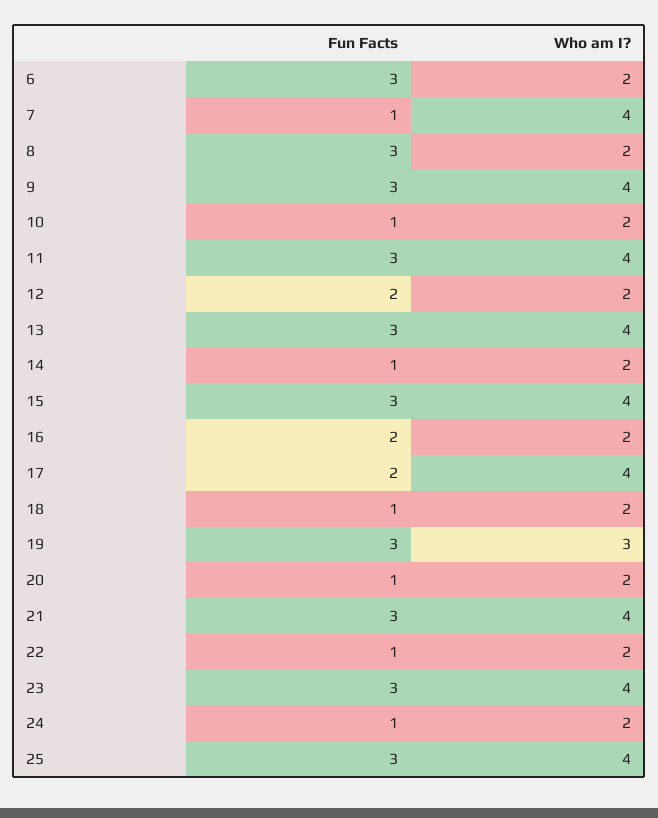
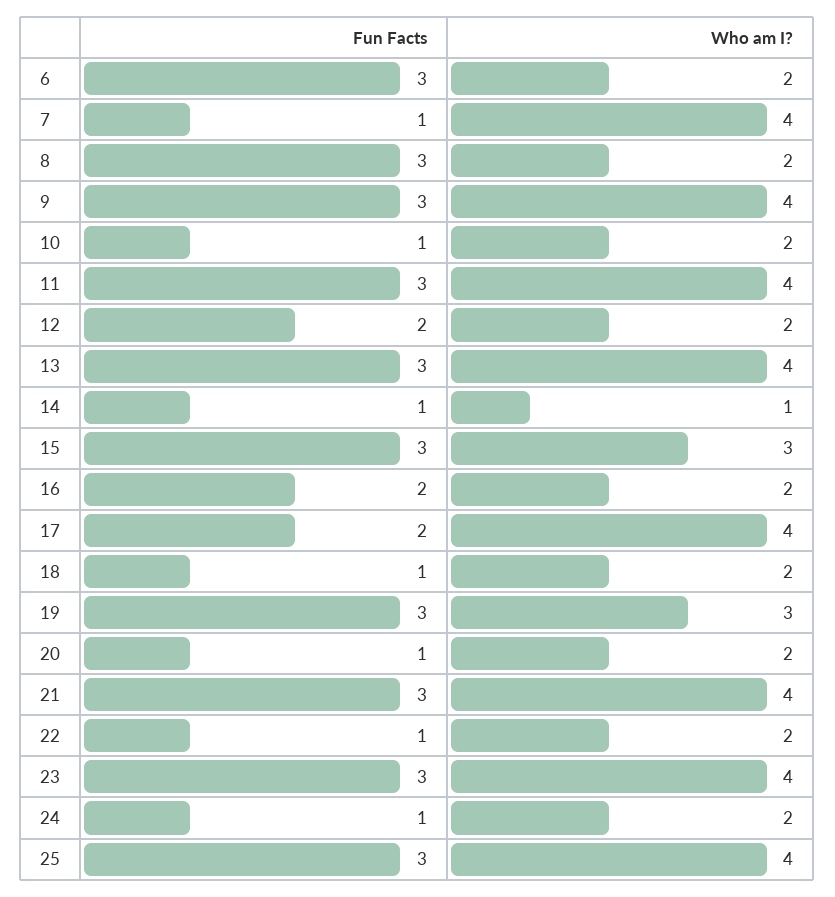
  {
    "Fun Facts": {
      "6": 3,
      "7": 1,
      "8": 3,
      "9": 3,
      "10": 1,
      "11": 3,
      "12": 2,
      "13": 3,
      "14": 1,
      "15": 3,
      "16": 2,
      "17": 2,
      "18": 1,
      "19": 3,
      "20": 1,
      "21": 3,
      "22": 1,
      "23": 3,
      "24": 1,
      "25": 3
    },
    "Who am I?": {
      "6": 2,
      "7": 4,
      "8": 2,
      "9": 4,
      "10": 2,
      "11": 4,
      "12": 2,
      "13": 4,
-     "14": 2,
+     "14": 1,
-     "15": 4,
+     "15": 3,
      "16": 2,
      "17": 4,
      "18": 2,
      "19": 3,
      "20": 2,
      "21": 4,
      "22": 2,
      "23": 4,
      "24": 2,
      "25": 4
    }
  }

